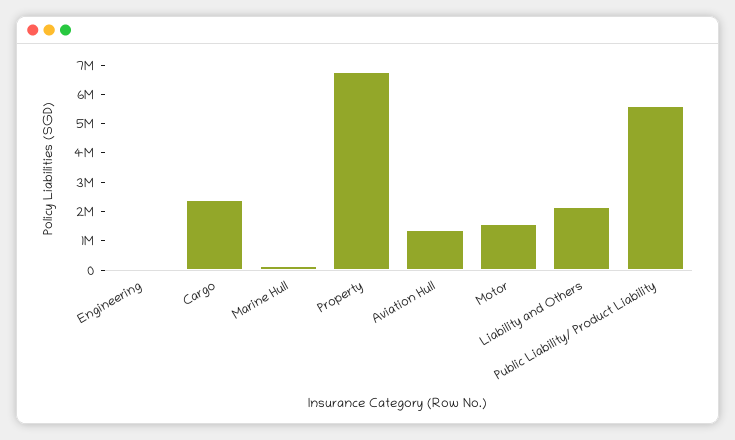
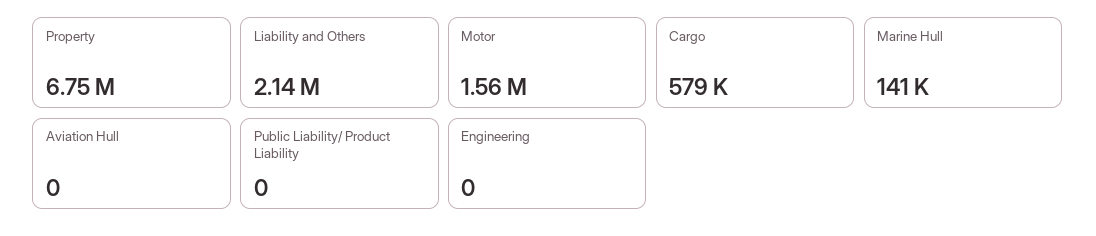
  {
    "Engineering": 0,
-   "Cargo": 2500000,
+   "Cargo": 579000,
    "Marine Hull": 141000,
    "Property": 6750000,
-   "Aviation Hull": 1500000,
+   "Aviation Hull": 0,
    "Motor": 1560000,
    "Liability and Others": 2140000,
-   "Public Liability/ Product Liability": 5500000
+   "Public Liability/ Product Liability": 0
  }

